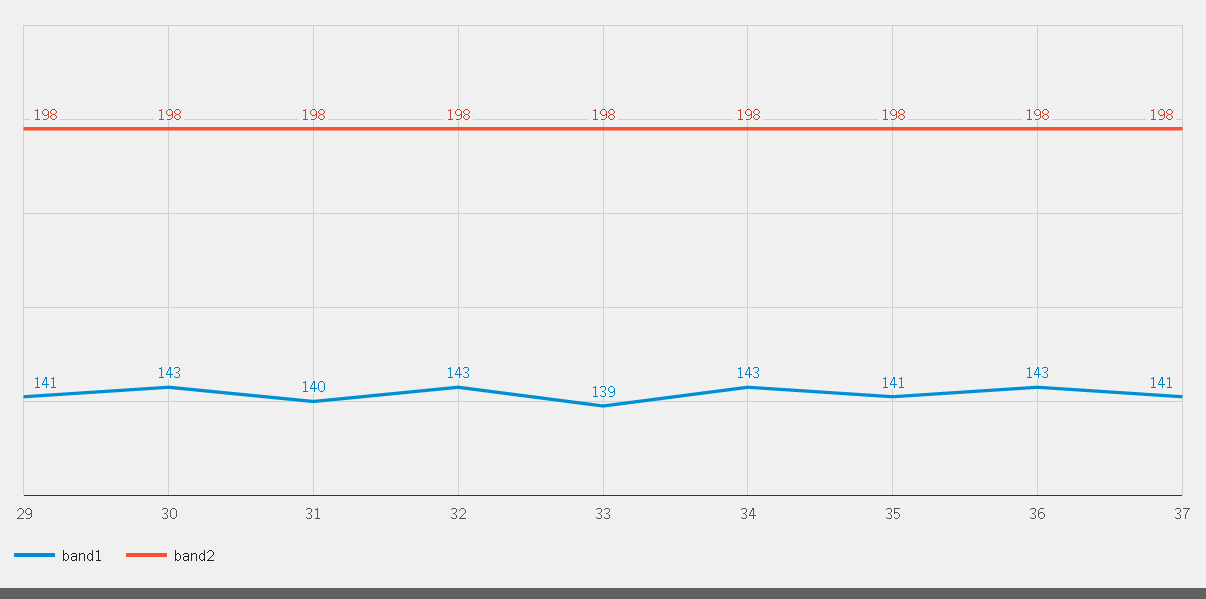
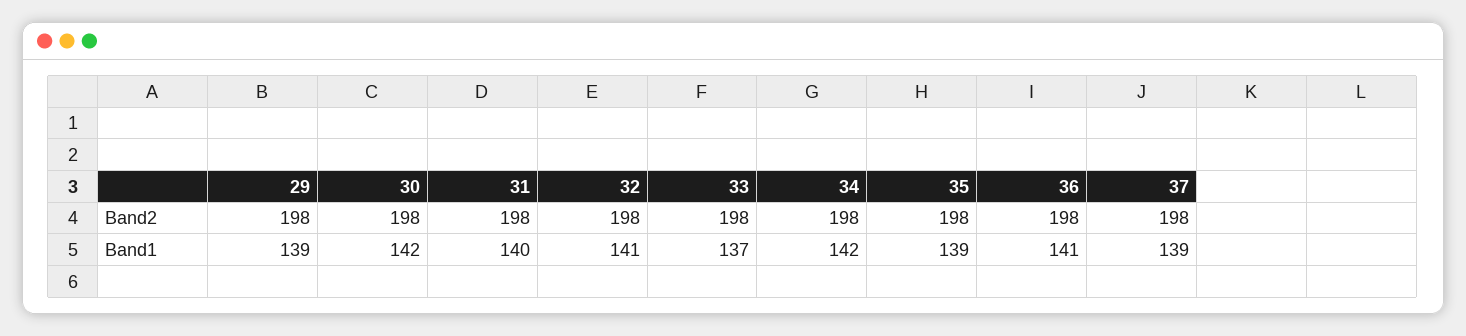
  {
    "band1": {
-     "29": 141,
+     "29": 139,
-     "30": 143,
+     "30": 142,
      "31": 140,
-     "32": 143,
+     "32": 141,
-     "33": 139,
+     "33": 137,
-     "34": 143,
+     "34": 142,
-     "35": 141,
+     "35": 139,
-     "36": 143,
+     "36": 141,
-     "37": 141
+     "37": 139
    },
    "band2": {
      "29": 198,
      "30": 198,
      "31": 198,
      "32": 198,
      "33": 198,
      "34": 198,
      "35": 198,
      "36": 198,
      "37": 198
    }
  }

